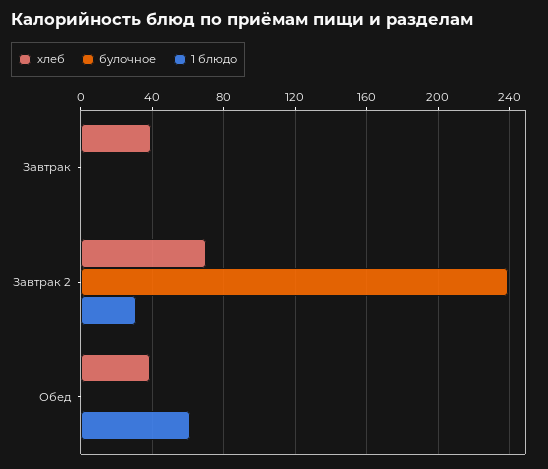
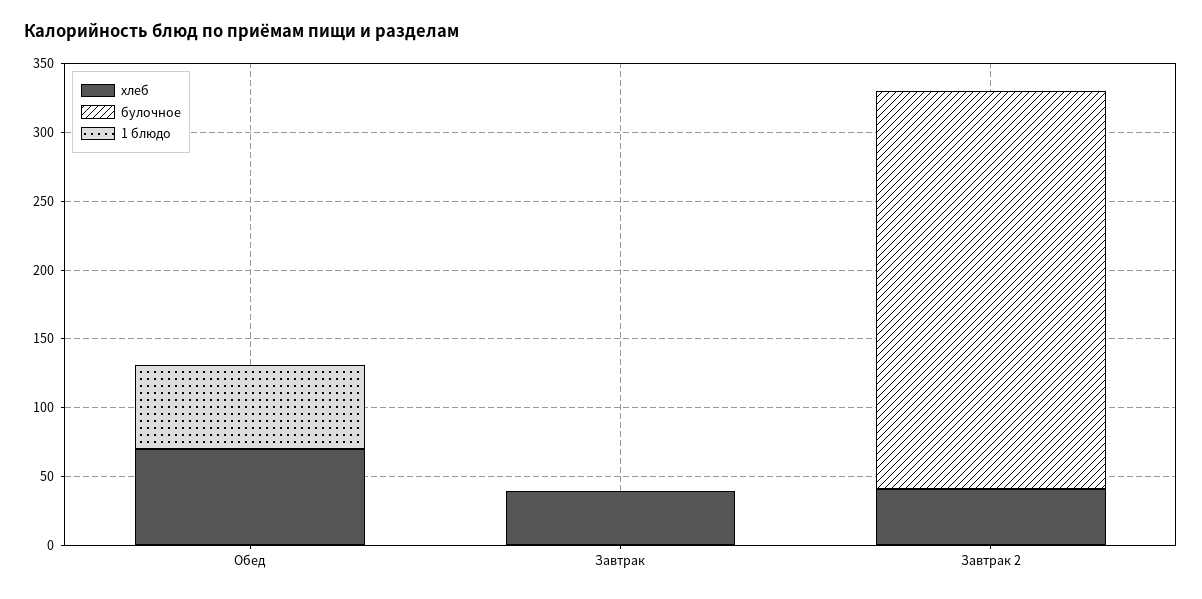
  {
    "хлеб": {
      "Завтрак": 40,
-     "Завтрак 2": 70,
+     "Завтрак 2": 40,
-     "Обед": 40
+     "Обед": 70
    },
    "булочное": {
      "Завтрак": 0,
-     "Завтрак 2": 240,
+     "Завтрак 2": 290,
      "Обед": 0
    },
    "1 блюдо": {
      "Завтрак": 0,
-     "Завтрак 2": 30,
+     "Завтрак 2": 0,
      "Обед": 60
    }
  }

